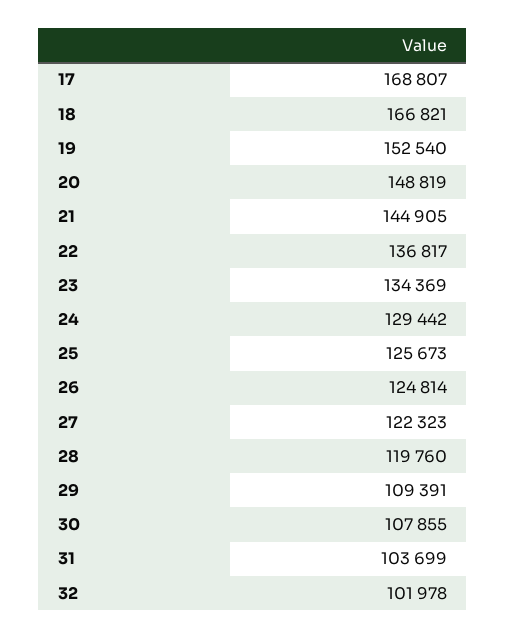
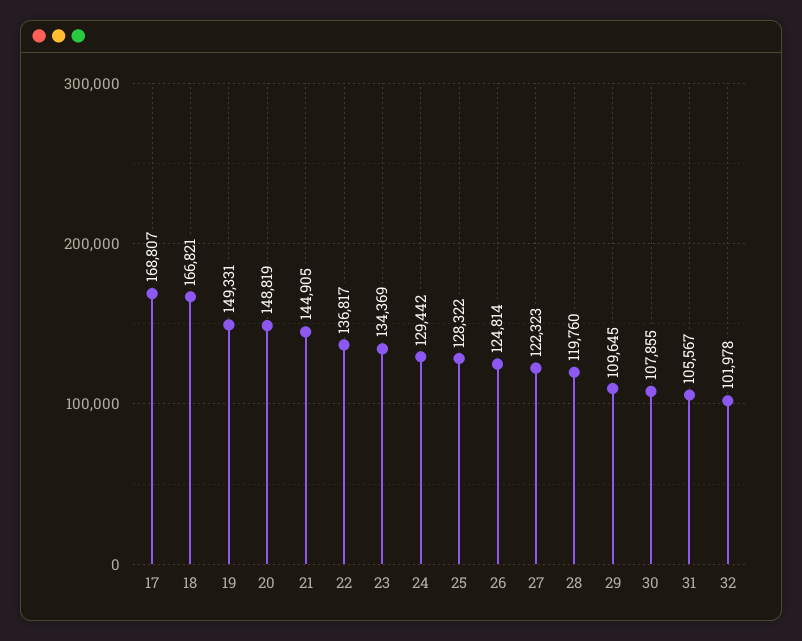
  {
    "17": 168807,
    "18": 166821,
-   "19": 152540,
+   "19": 149331,
    "20": 148819,
    "21": 144905,
    "22": 136817,
    "23": 134369,
    "24": 129442,
-   "25": 125673,
+   "25": 128322,
    "26": 124814,
    "27": 122323,
    "28": 119760,
-   "29": 109391,
+   "29": 109645,
    "30": 107855,
-   "31": 103699,
+   "31": 105567,
    "32": 101978
  }

